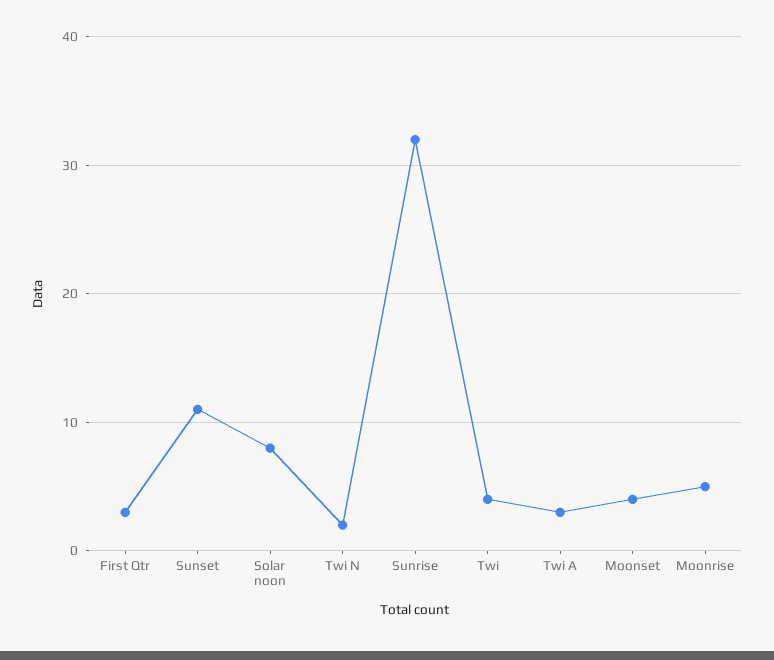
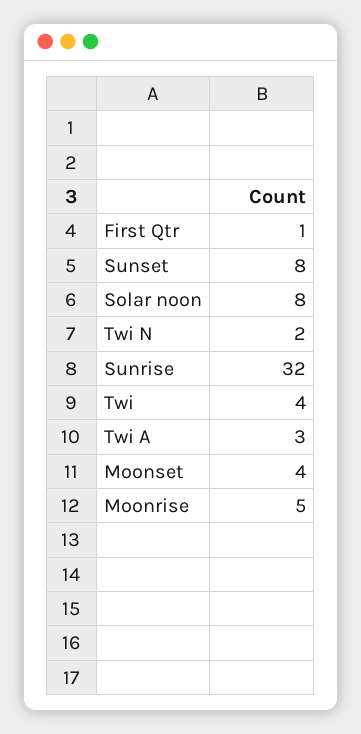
  {
-   "First Qtr": 3,
+   "First Qtr": 1,
-   "Sunset": 11,
+   "Sunset": 8,
    "Solar noon": 8,
    "Twi N": 2,
    "Sunrise": 32,
    "Twi": 4,
    "Twi A": 3,
    "Moonset": 4,
    "Moonrise": 5
  }

